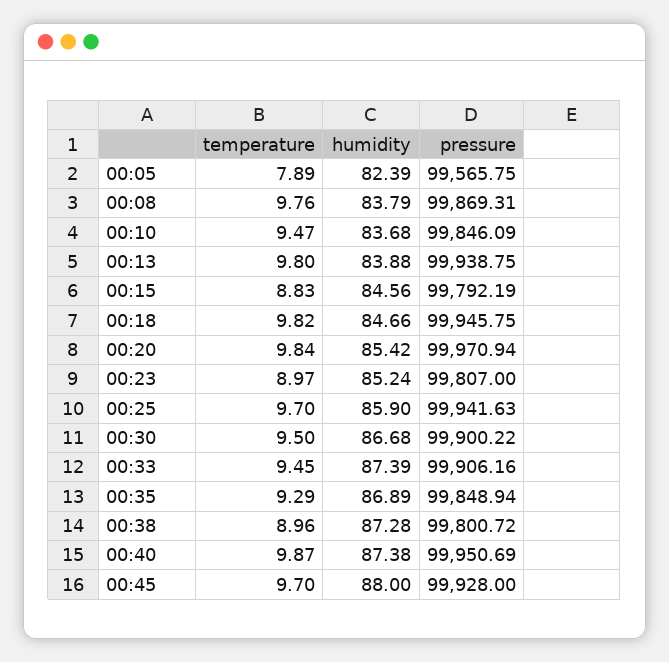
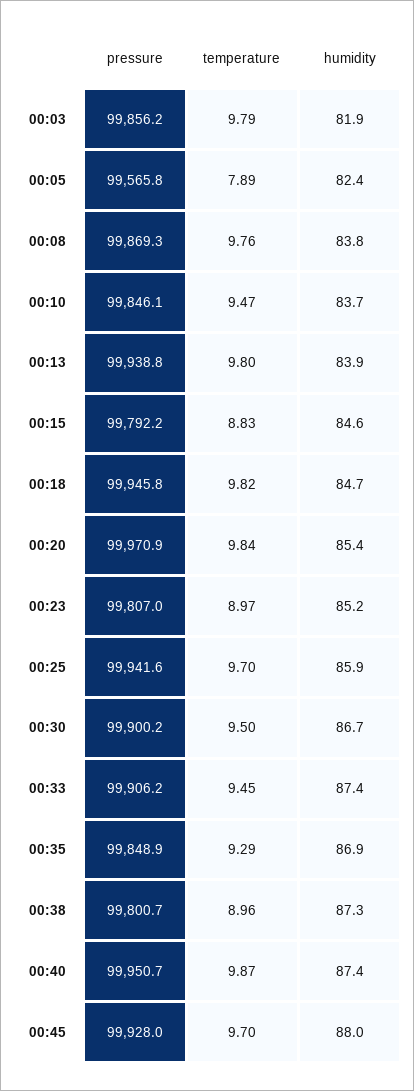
  {
    "temperature": {
      "00:05": 7.89,
      "00:08": 9.76,
      "00:10": 9.47,
      "00:13": 9.8,
      "00:15": 8.83,
      "00:18": 9.82,
      "00:20": 9.84,
      "00:23": 8.97,
      "00:25": 9.7,
      "00:30": 9.5,
      "00:33": 9.45,
      "00:35": 9.29,
      "00:38": 8.96,
      "00:40": 9.87,
-     "00:45": 9.7
+     "00:45": 9.7,
+     "00:03": 9.79
    },
    "humidity": {
      "00:05": 82.39,
      "00:08": 83.79,
      "00:10": 83.68,
      "00:13": 83.88,
      "00:15": 84.56,
      "00:18": 84.66,
      "00:20": 85.42,
      "00:23": 85.24,
      "00:25": 85.9,
      "00:30": 86.68,
      "00:33": 87.39,
      "00:35": 86.89,
      "00:38": 87.28,
      "00:40": 87.38,
-     "00:45": 88
+     "00:45": 88,
+     "00:03": 81.9
    },
    "pressure": {
      "00:05": 99565.75,
      "00:08": 99869.31,
      "00:10": 99846.09,
      "00:13": 99938.75,
      "00:15": 99792.19,
      "00:18": 99945.75,
      "00:20": 99970.94,
      "00:23": 99807,
      "00:25": 99941.63,
      "00:30": 99900.22,
      "00:33": 99906.16,
      "00:35": 99848.94,
      "00:38": 99800.72,
      "00:40": 99950.69,
-     "00:45": 99928
+     "00:45": 99928,
+     "00:03": 99856.2
    }
  }

